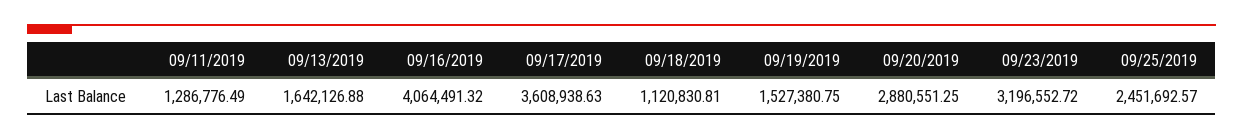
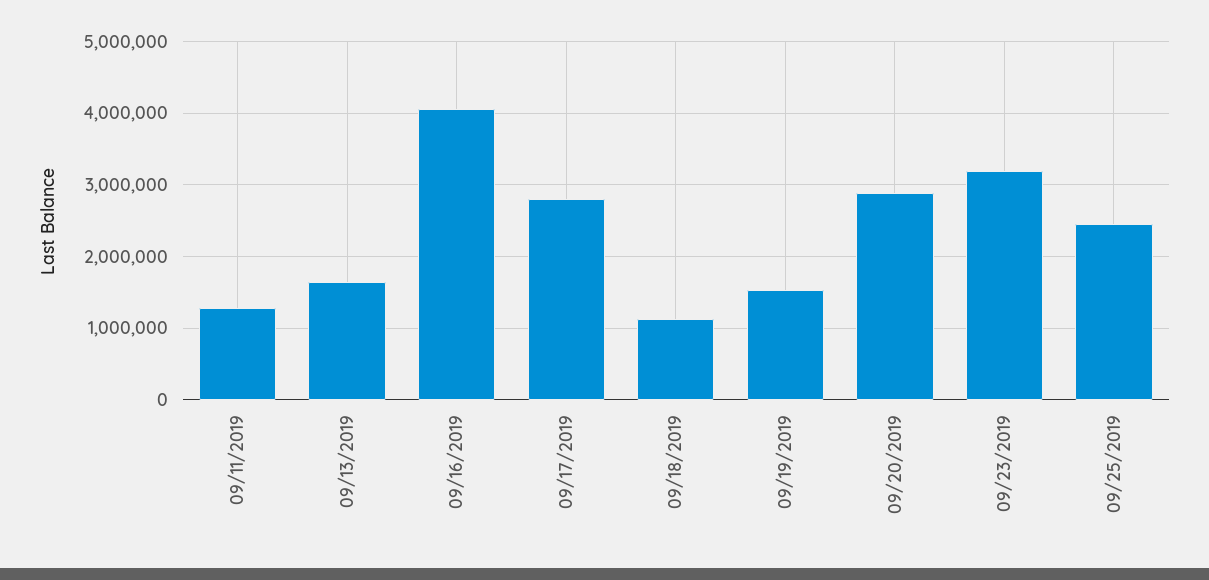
  {
    "09/11/2019": 1286776.49,
    "09/13/2019": 1642126.88,
    "09/16/2019": 4064491.32,
-   "09/17/2019": 3608938.63,
+   "09/17/2019": 2800000,
    "09/18/2019": 1120830.81,
    "09/19/2019": 1527380.75,
    "09/20/2019": 2880551.25,
    "09/23/2019": 3196552.72,
    "09/25/2019": 2451692.57
  }

